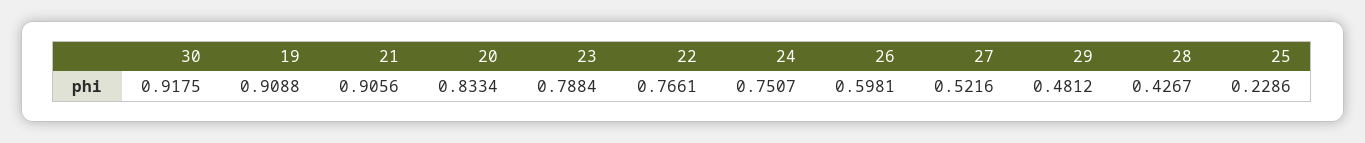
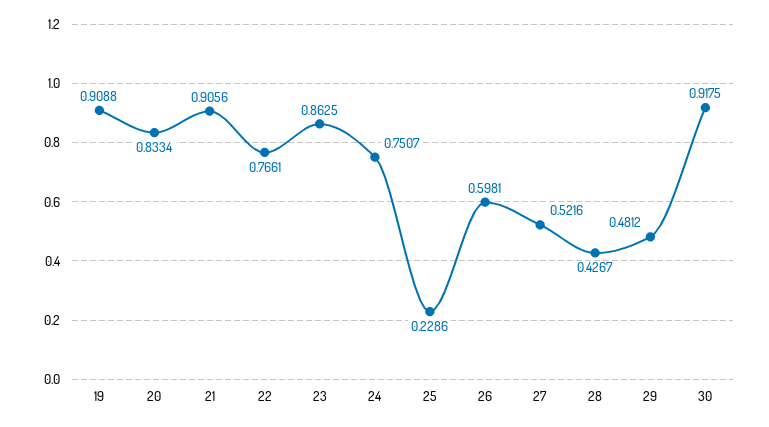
  {
    "30": 0.9175,
    "19": 0.9088,
    "21": 0.9056,
    "20": 0.8334,
-   "23": 0.7884,
+   "23": 0.8625,
    "22": 0.7661,
    "24": 0.7507,
    "26": 0.5981,
    "27": 0.5216,
    "29": 0.4812,
    "28": 0.4267,
    "25": 0.2286
  }

